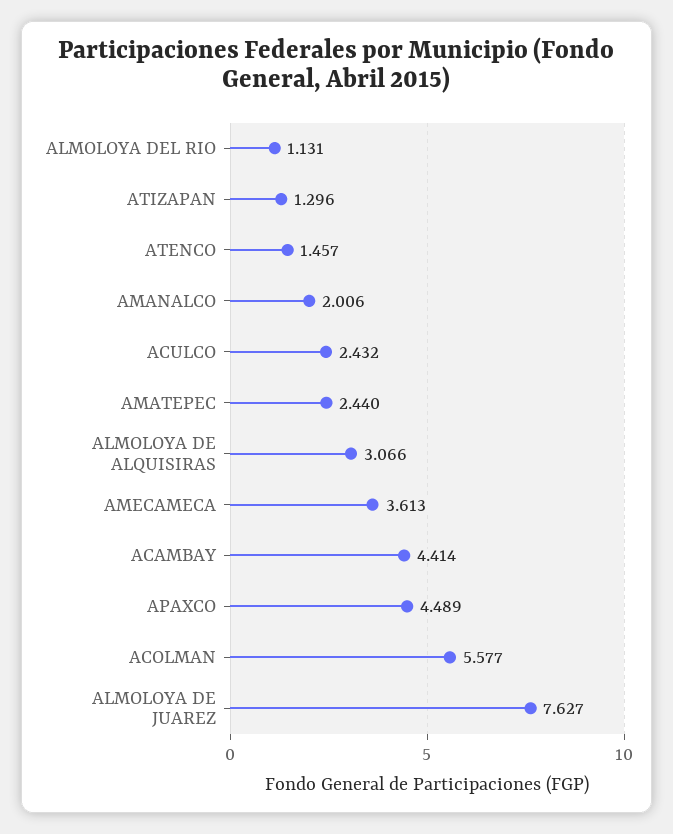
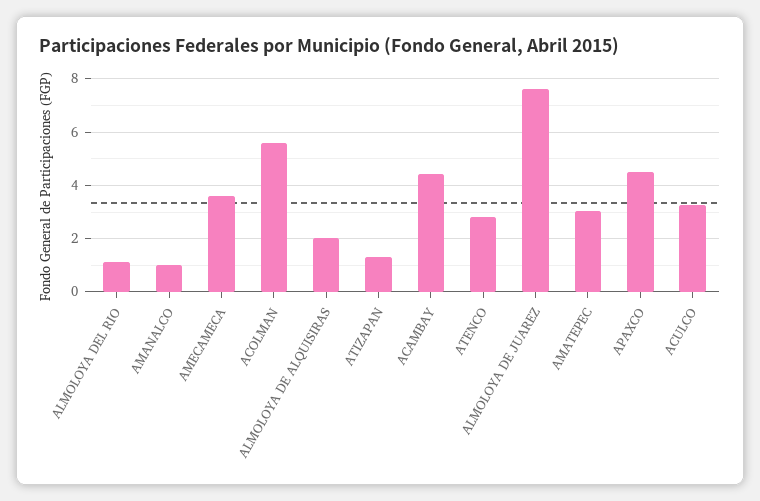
  {
    "ALMOLOYA DEL RIO": 1.131,
    "ATIZAPAN": 1.296,
-   "ATENCO": 1.457,
+   "ATENCO": 2.75,
-   "AMANALCO": 2.006,
+   "AMANALCO": 1,
-   "ACULCO": 2.432,
+   "ACULCO": 3.25,
-   "AMATEPEC": 2.44,
+   "AMATEPEC": 3,
-   "ALMOLOYA DE ALQUISIRAS": 3.066,
+   "ALMOLOYA DE ALQUISIRAS": 2,
    "AMECAMECA": 3.613,
    "ACAMBAY": 4.414,
    "APAXCO": 4.489,
    "ACOLMAN": 5.577,
    "ALMOLOYA DE JUAREZ": 7.627
  }

